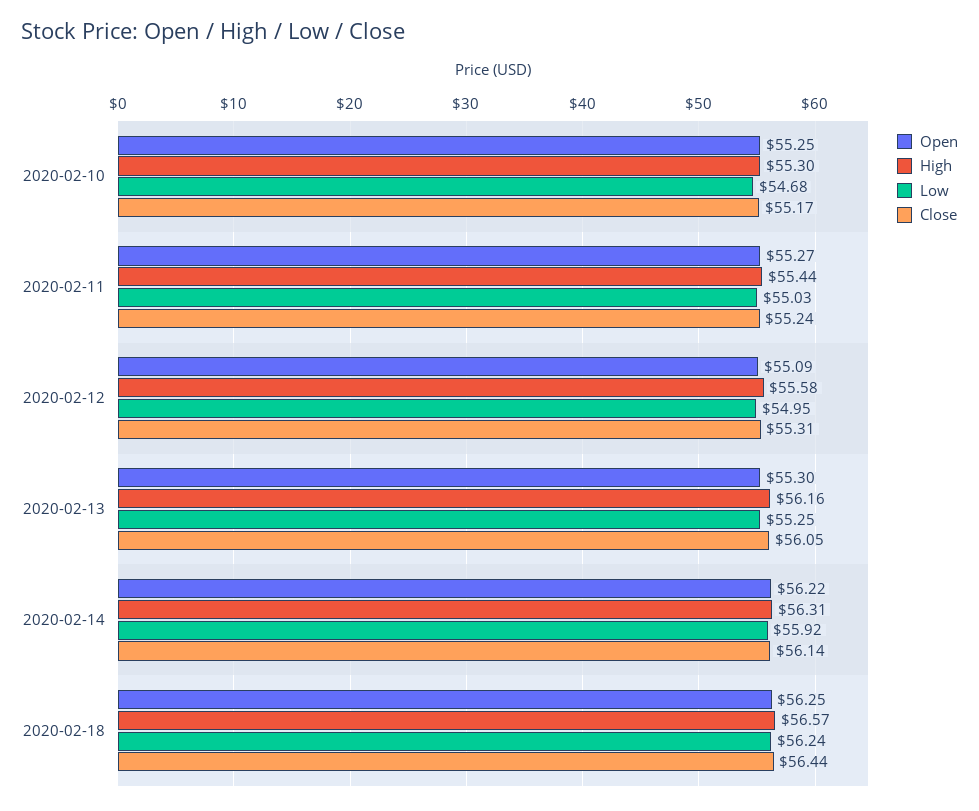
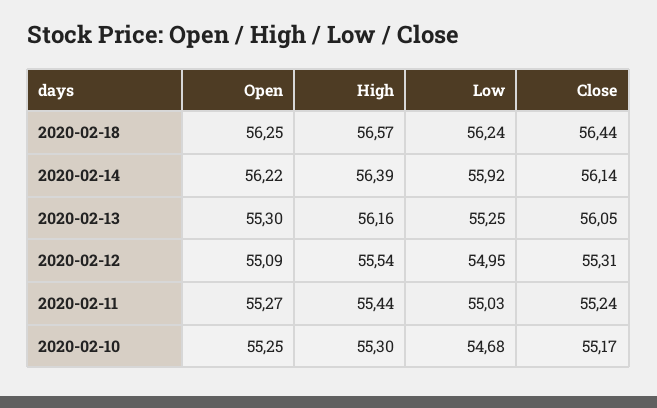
  {
    "Open": {
      "2020-02-10": 55.25,
      "2020-02-11": 55.27,
      "2020-02-12": 55.09,
      "2020-02-13": 55.3,
      "2020-02-14": 56.22,
      "2020-02-18": 56.25
    },
    "High": {
      "2020-02-10": 55.3,
      "2020-02-11": 55.44,
-     "2020-02-12": 55.58,
+     "2020-02-12": 55.54,
      "2020-02-13": 56.16,
-     "2020-02-14": 56.31,
+     "2020-02-14": 56.39,
      "2020-02-18": 56.57
    },
    "Low": {
      "2020-02-10": 54.68,
      "2020-02-11": 55.03,
      "2020-02-12": 54.95,
      "2020-02-13": 55.25,
      "2020-02-14": 55.92,
      "2020-02-18": 56.24
    },
    "Close": {
      "2020-02-10": 55.17,
      "2020-02-11": 55.24,
      "2020-02-12": 55.31,
      "2020-02-13": 56.05,
      "2020-02-14": 56.14,
      "2020-02-18": 56.44
    }
  }

